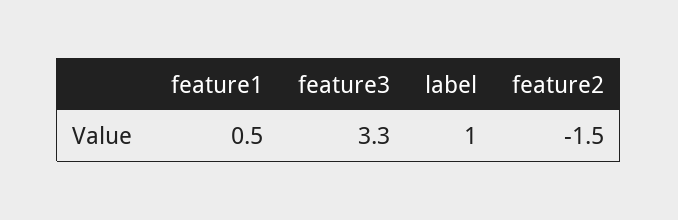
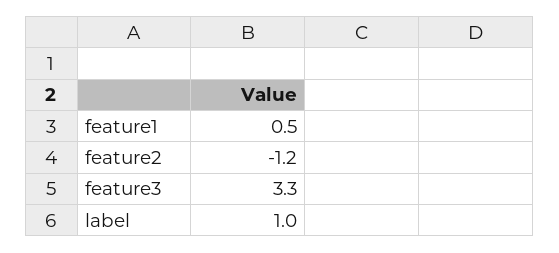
  {
    "feature1": 0.5,
    "feature3": 3.3,
    "label": 1,
-   "feature2": -1.5
+   "feature2": -1.2
  }

